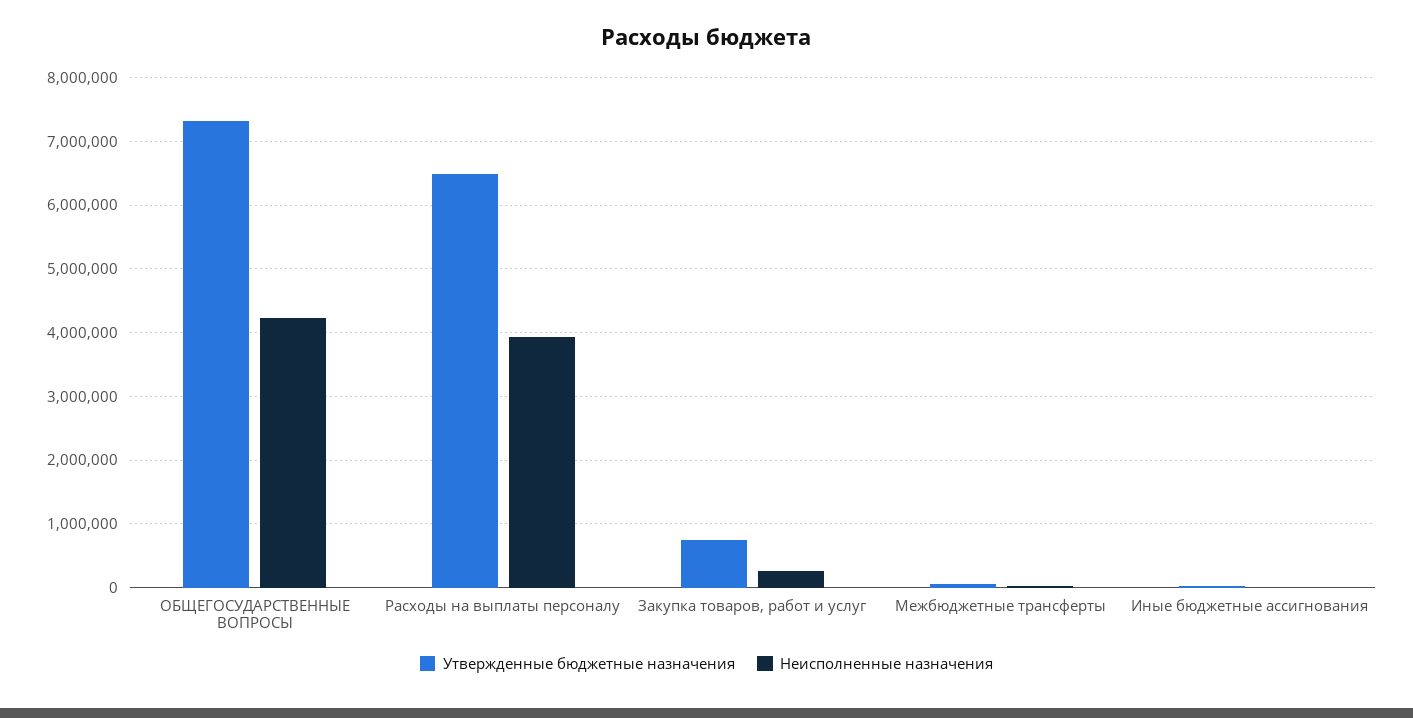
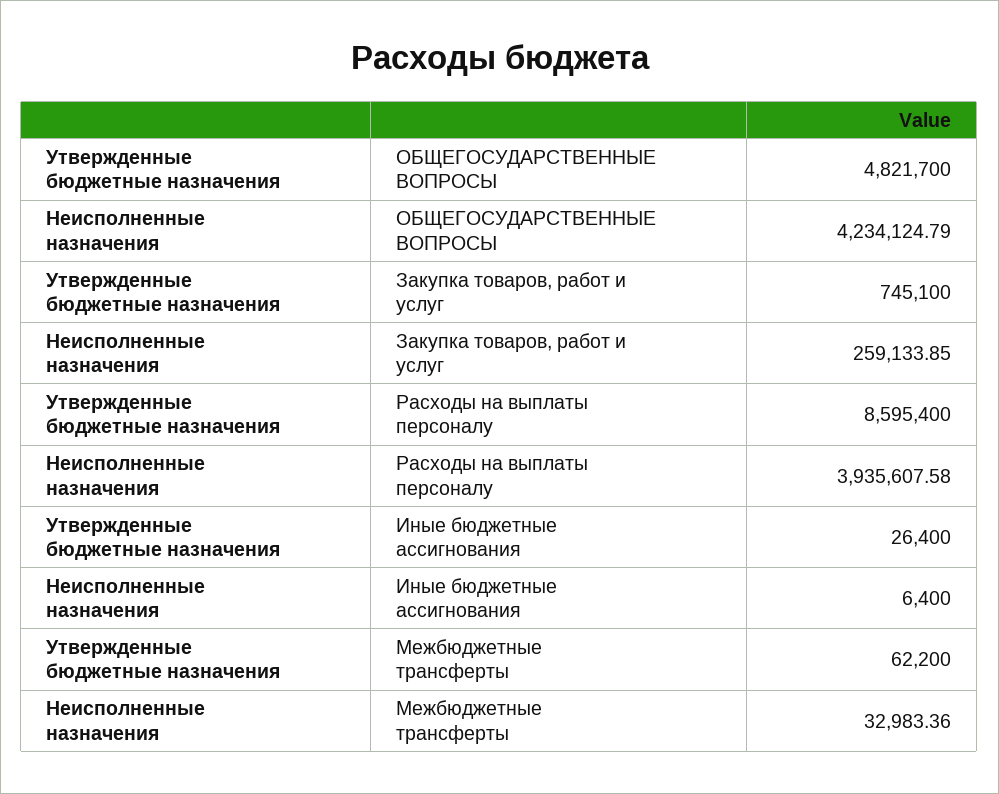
  {
    "Утвержденные бюджетные назначения": {
-     "ОБЩЕГОСУДАРСТВЕННЫЕ ВОПРОСЫ": 7300000,
+     "ОБЩЕГОСУДАРСТВЕННЫЕ ВОПРОСЫ": 4821700,
-     "Расходы на выплаты персоналу": 6500000,
+     "Расходы на выплаты персоналу": 8595400,
      "Закупка товаров, работ и услуг": 745100,
      "Межбюджетные трансферты": 62200,
      "Иные бюджетные ассигнования": 26400
    },
    "Неисполненные назначения": {
      "ОБЩЕГОСУДАРСТВЕННЫЕ ВОПРОСЫ": 4234124.79,
      "Расходы на выплаты персоналу": 3935607.58,
      "Закупка товаров, работ и услуг": 259133.85,
      "Межбюджетные трансферты": 32983.36,
      "Иные бюджетные ассигнования": 6400
    }
  }

